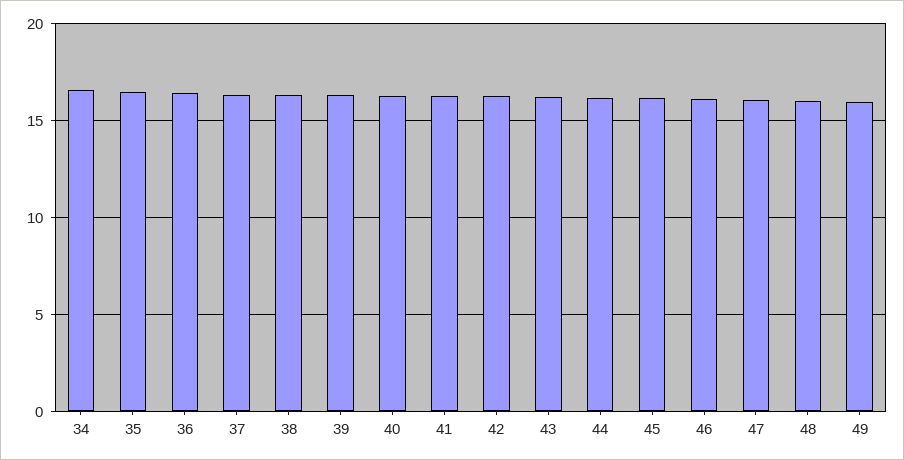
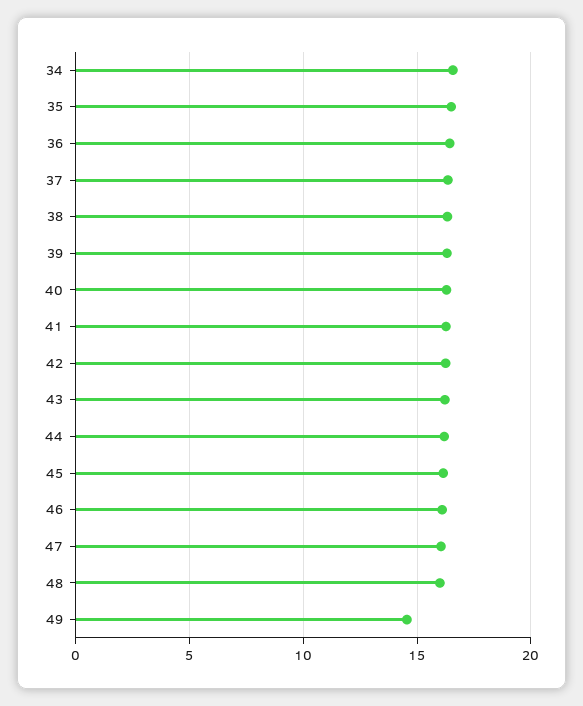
  {
    "34": 16.5,
    "35": 16.5,
    "36": 16.5,
    "37": 16.5,
    "38": 16.5,
    "39": 16.5,
    "40": 16.5,
    "41": 16.5,
    "42": 16.5,
    "43": 16,
    "44": 16,
    "45": 16,
    "46": 16,
    "47": 16,
    "48": 16,
-   "49": 16
+   "49": 14.5
  }

